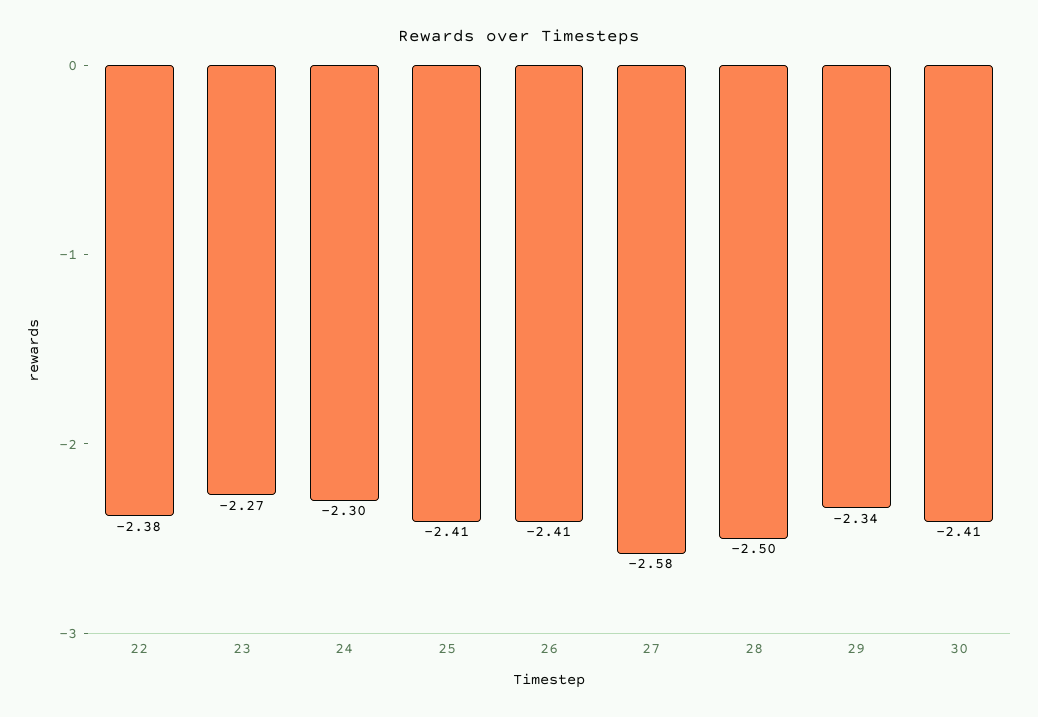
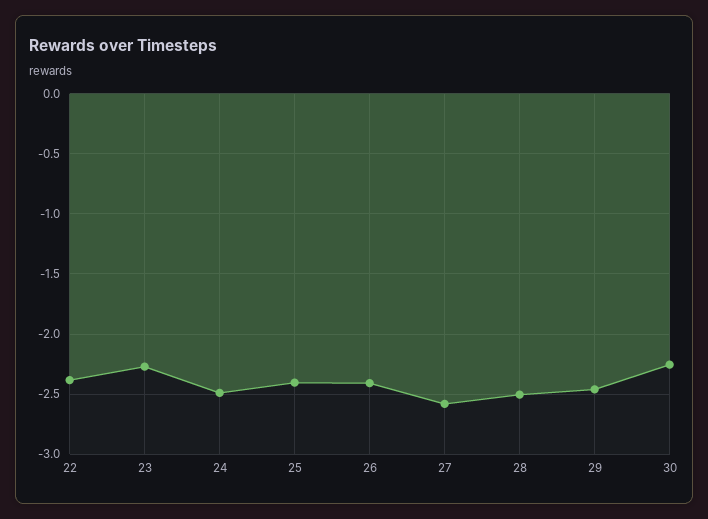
  {
    "22": -2.38,
    "23": -2.27,
-   "24": -2.3,
+   "24": -2.5,
    "25": -2.41,
    "26": -2.41,
    "27": -2.58,
    "28": -2.5,
-   "29": -2.34,
+   "29": -2.45,
-   "30": -2.41
+   "30": -2.25
  }

